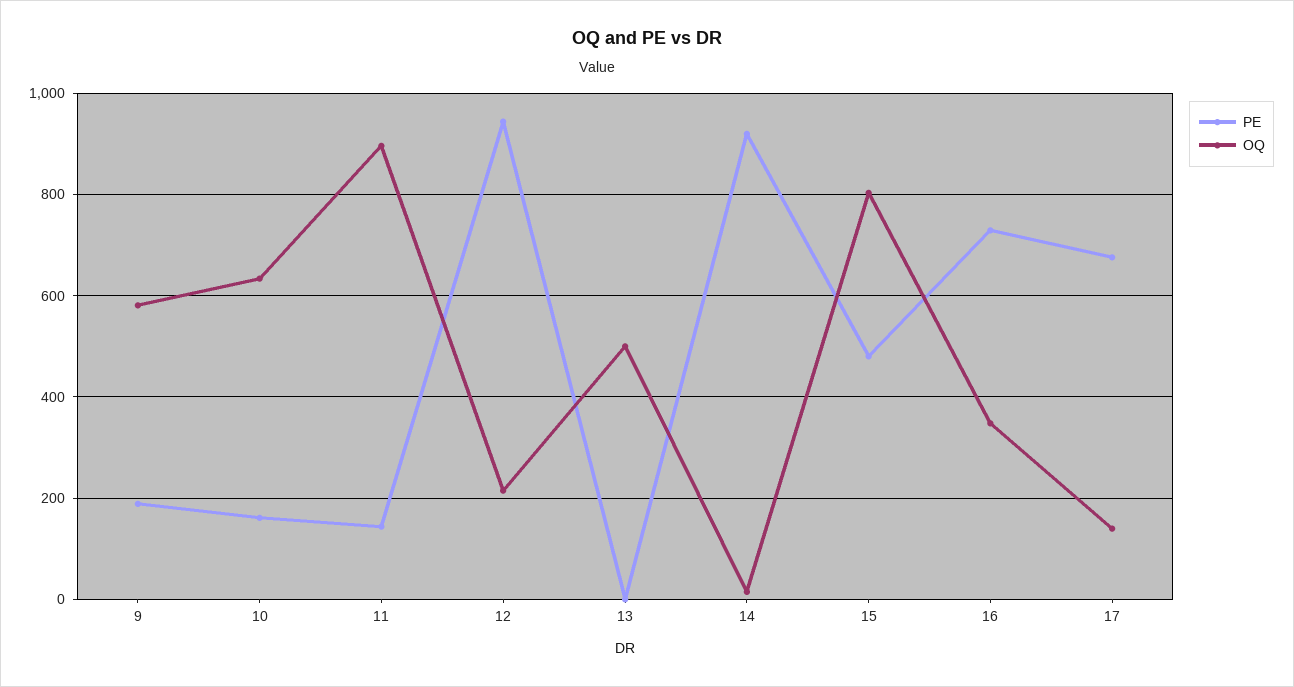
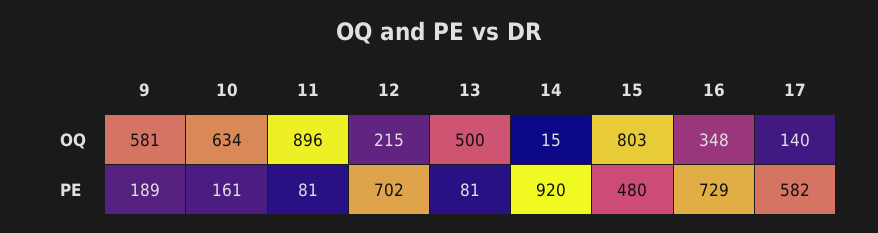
  {
    "PE": {
      "9": 189,
      "10": 161,
-     "11": 140,
+     "11": 81,
-     "12": 940,
+     "12": 702,
-     "13": 0,
+     "13": 81,
      "14": 920,
      "15": 480,
      "16": 729,
-     "17": 680
+     "17": 582
    },
    "OQ": {
      "9": 581,
      "10": 634,
      "11": 896,
      "12": 215,
      "13": 500,
      "14": 15,
      "15": 803,
      "16": 348,
      "17": 140
    }
  }

